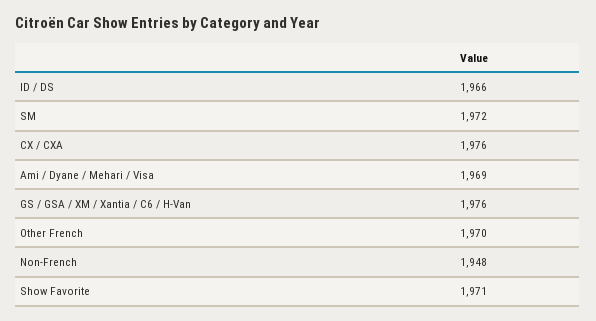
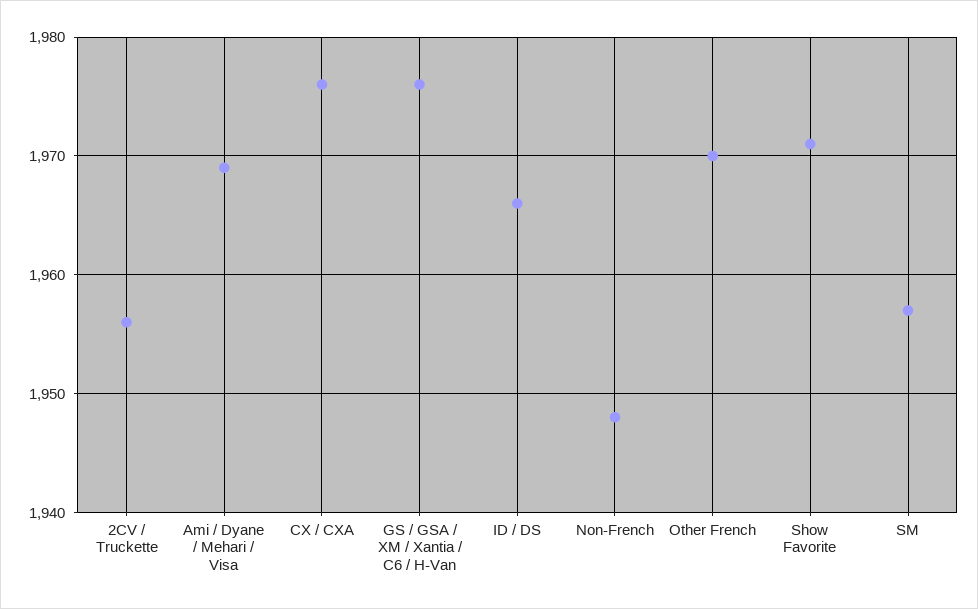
  {
    "ID / DS": 1966,
-   "SM": 1972,
+   "SM": 1957,
    "CX / CXA": 1976,
    "Ami / Dyane / Mehari / Visa": 1969,
    "GS / GSA / XM / Xantia / C6 / H-Van": 1976,
    "Other French": 1970,
    "Non-French": 1948,
-   "Show Favorite": 1971
+   "Show Favorite": 1971,
+   "2CV / Truckette": 1956
  }

